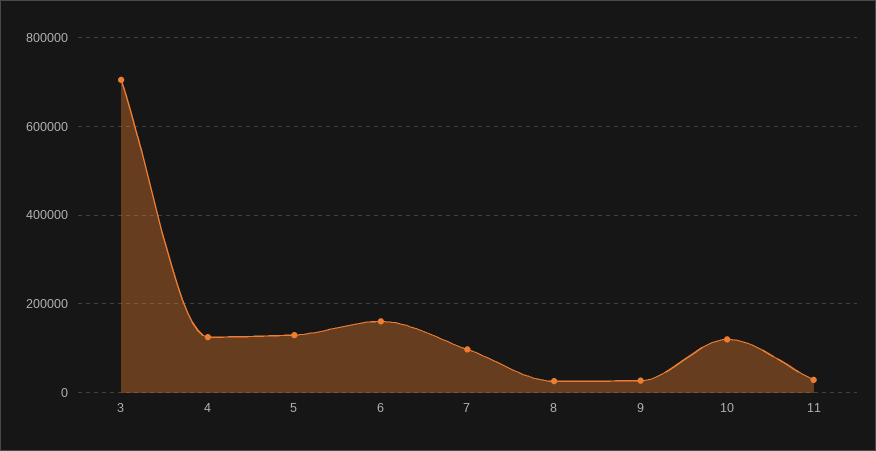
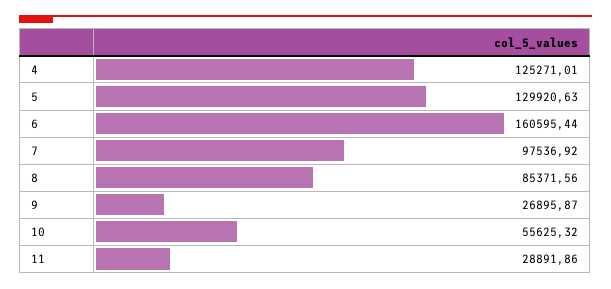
  {
-   "3": 700000,
    "4": 125271.01,
    "5": 129920.63,
    "6": 160595.44,
    "7": 97536.92,
-   "8": 20000,
+   "8": 85371.56,
    "9": 26895.87,
-   "10": 120000,
+   "10": 55625.32,
    "11": 28891.86
  }

